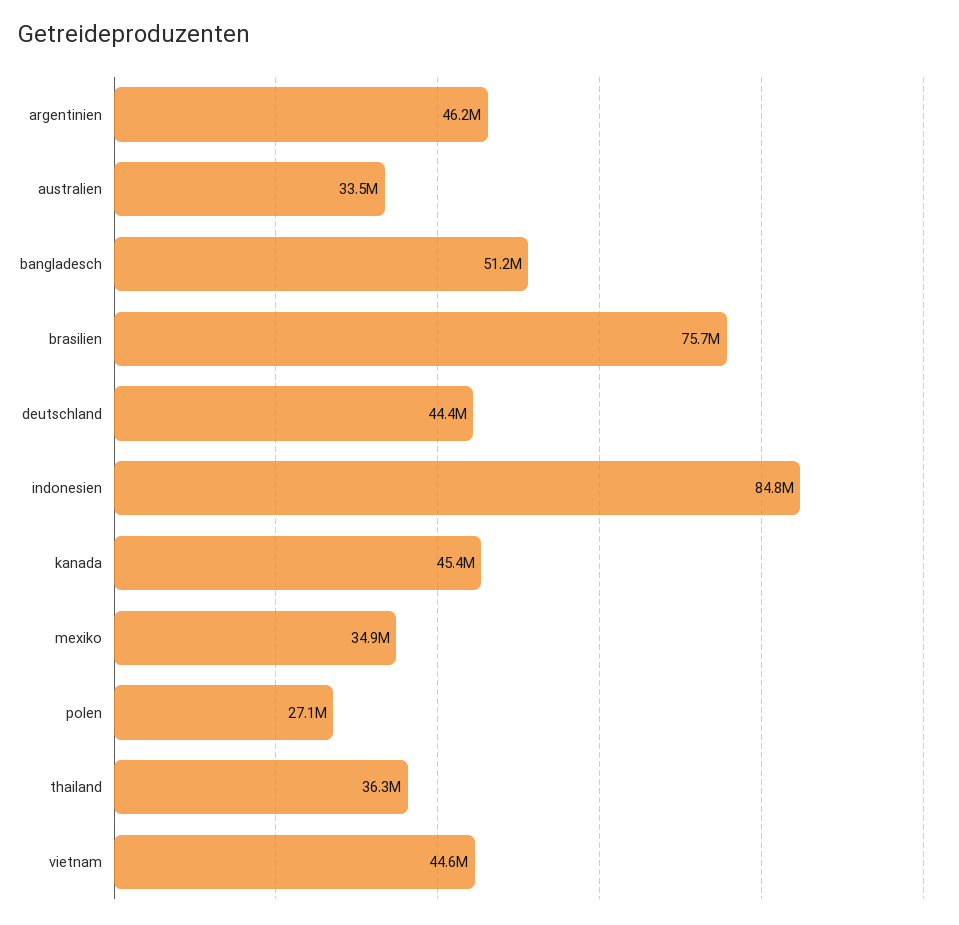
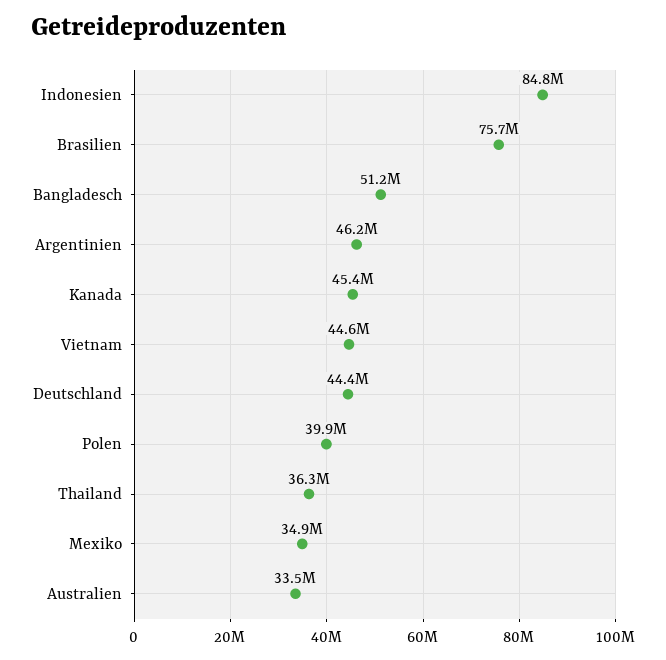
  {
    "argentinien": 46200000,
    "australien": 33500000,
    "bangladesch": 51200000,
    "brasilien": 75700000,
    "deutschland": 44400000,
    "indonesien": 84800000,
    "kanada": 45400000,
    "mexiko": 34900000,
-   "polen": 27100000,
+   "polen": 39900000,
    "thailand": 36300000,
    "vietnam": 44600000
  }

